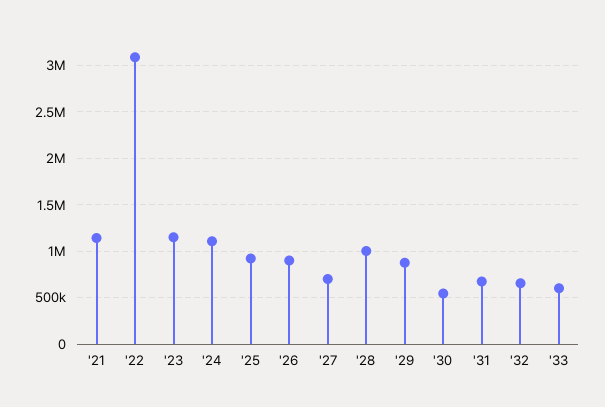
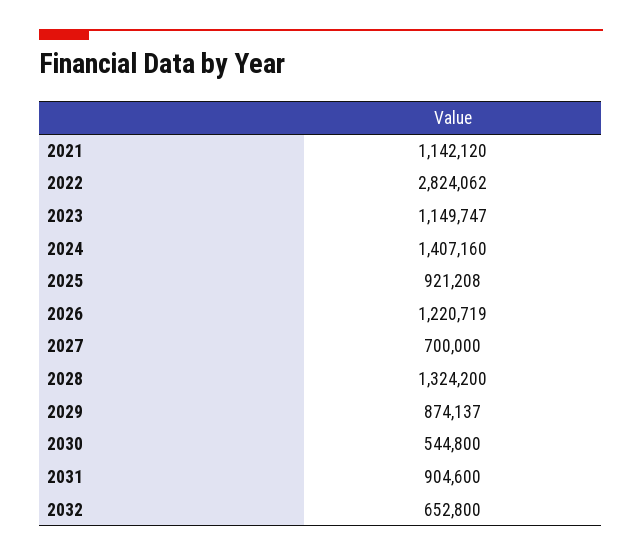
  {
    "'21": 1142120,
-   "'22": 3100000,
+   "'22": 2824062,
    "'23": 1149747,
-   "'24": 1100000,
+   "'24": 1407160,
    "'25": 921208,
-   "'26": 900000,
+   "'26": 1220719,
    "'27": 700000,
-   "'28": 1000000,
+   "'28": 1324200,
    "'29": 874137,
    "'30": 544800,
-   "'31": 700000,
+   "'31": 904600,
-   "'32": 652800,
+   "'32": 652800
-   "'33": 600000
  }

